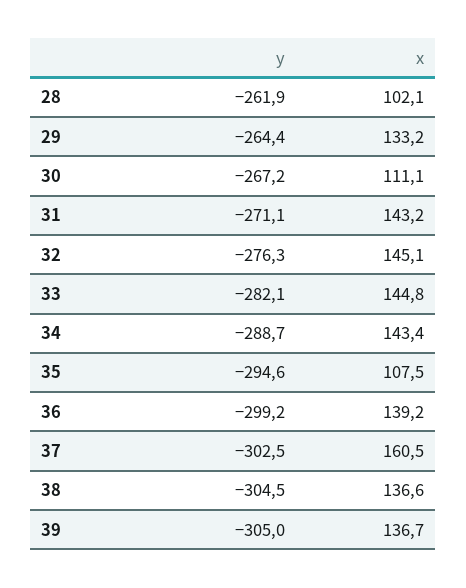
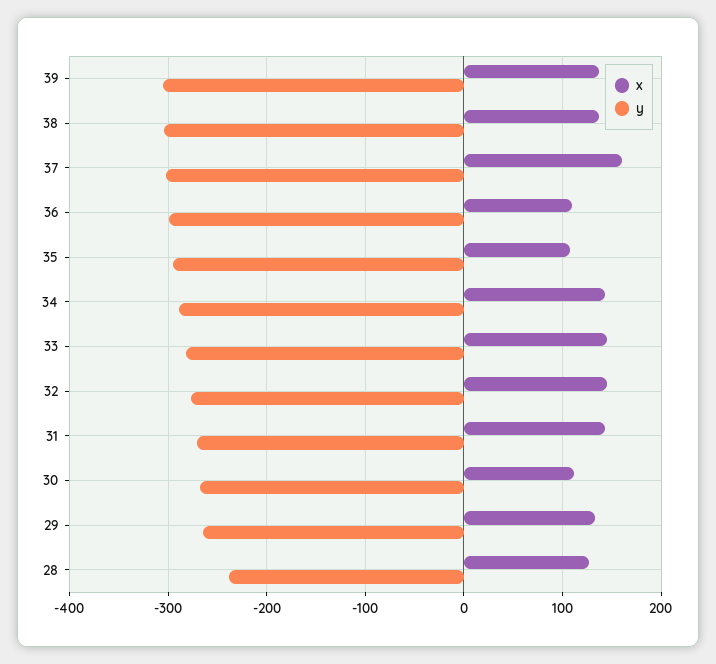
  {
    "y": {
-     "28": -261.9,
+     "28": -240,
      "29": -264.4,
      "30": -267.2,
      "31": -271.1,
      "32": -276.3,
      "33": -282.1,
      "34": -288.7,
      "35": -294.6,
      "36": -299.2,
      "37": -302.5,
      "38": -304.5,
      "39": -305
    },
    "x": {
-     "28": 102.1,
+     "28": 130,
      "29": 133.2,
      "30": 111.1,
      "31": 143.2,
      "32": 145.1,
      "33": 144.8,
      "34": 143.4,
      "35": 107.5,
-     "36": 139.2,
+     "36": 110,
      "37": 160.5,
      "38": 136.6,
      "39": 136.7
    }
  }

